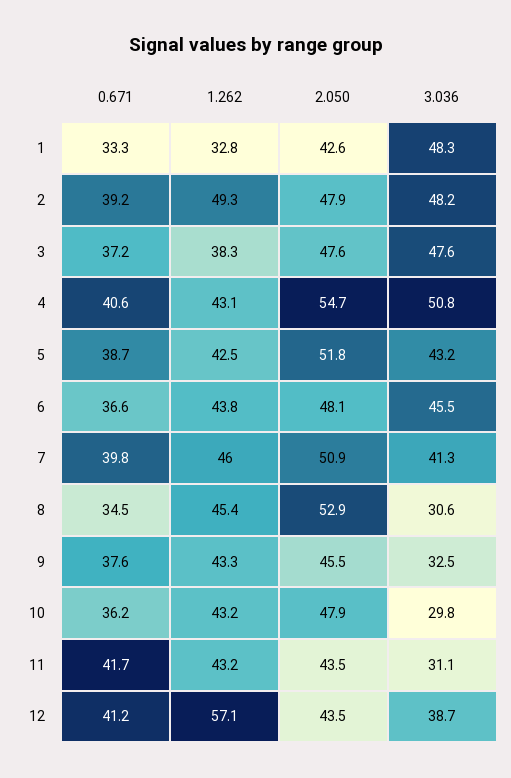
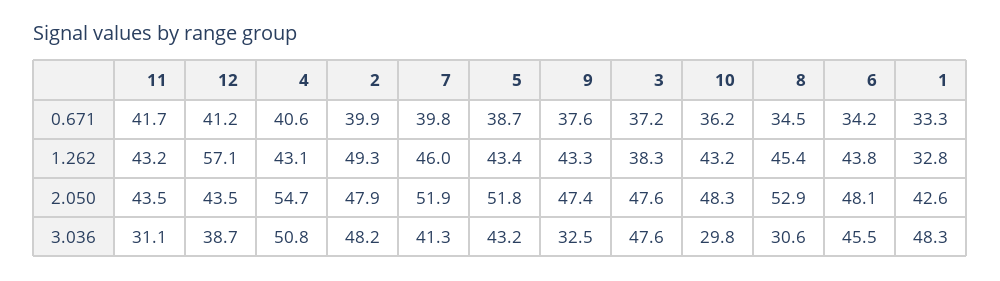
  {
    "0.671": {
      "1": 33.3,
-     "2": 39.2,
+     "2": 39.9,
      "3": 37.2,
      "4": 40.6,
      "5": 38.7,
-     "6": 36.6,
+     "6": 34.2,
      "7": 39.8,
      "8": 34.5,
      "9": 37.6,
      "10": 36.2,
      "11": 41.7,
      "12": 41.2
    },
    "1.262": {
      "1": 32.8,
      "2": 49.3,
      "3": 38.3,
      "4": 43.1,
-     "5": 42.5,
+     "5": 43.4,
      "6": 43.8,
      "7": 46,
      "8": 45.4,
      "9": 43.3,
      "10": 43.2,
      "11": 43.2,
      "12": 57.1
    },
    "2.050": {
      "1": 42.6,
      "2": 47.9,
      "3": 47.6,
      "4": 54.7,
      "5": 51.8,
      "6": 48.1,
-     "7": 50.9,
+     "7": 51.9,
      "8": 52.9,
-     "9": 45.5,
+     "9": 47.4,
-     "10": 47.9,
+     "10": 48.3,
      "11": 43.5,
      "12": 43.5
    },
    "3.036": {
      "1": 48.3,
      "2": 48.2,
      "3": 47.6,
      "4": 50.8,
      "5": 43.2,
      "6": 45.5,
      "7": 41.3,
      "8": 30.6,
      "9": 32.5,
      "10": 29.8,
      "11": 31.1,
      "12": 38.7
    }
  }

